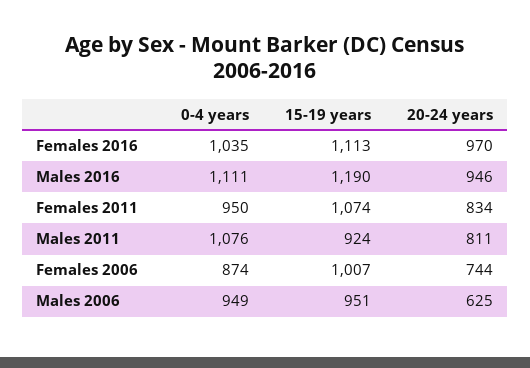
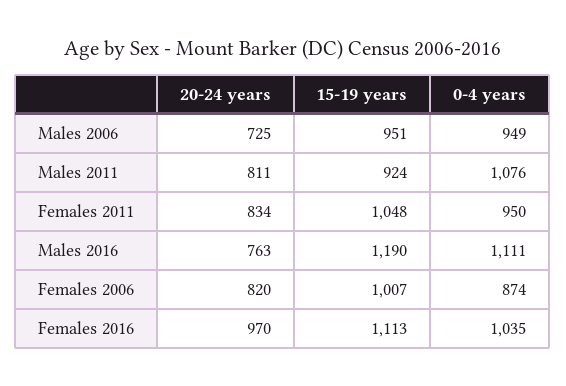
  {
    "0-4 years": {
      "Females 2016": 1035,
      "Males 2016": 1111,
      "Females 2011": 950,
      "Males 2011": 1076,
      "Females 2006": 874,
      "Males 2006": 949
    },
    "15-19 years": {
      "Females 2016": 1113,
      "Males 2016": 1190,
-     "Females 2011": 1074,
+     "Females 2011": 1048,
      "Males 2011": 924,
      "Females 2006": 1007,
      "Males 2006": 951
    },
    "20-24 years": {
      "Females 2016": 970,
-     "Males 2016": 946,
+     "Males 2016": 763,
      "Females 2011": 834,
      "Males 2011": 811,
-     "Females 2006": 744,
+     "Females 2006": 820,
-     "Males 2006": 625
+     "Males 2006": 725
    }
  }

